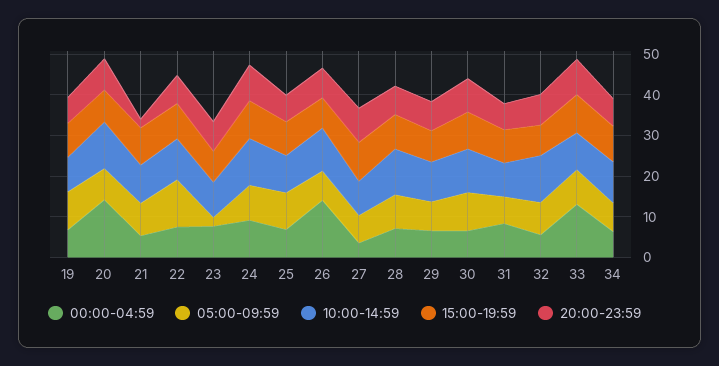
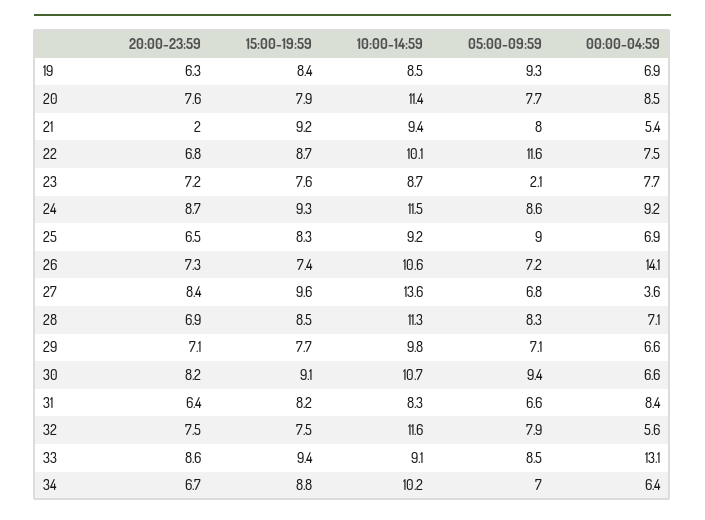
  {
    "00:00-04:59": {
      "19": 6.9,
-     "20": 14,
+     "20": 8.5,
      "21": 5.4,
      "22": 7.5,
      "23": 7.7,
      "24": 9.2,
      "25": 6.9,
      "26": 14.1,
      "27": 3.6,
      "28": 7.1,
      "29": 6.6,
      "30": 6.6,
      "31": 8.4,
      "32": 5.6,
      "33": 13.1,
      "34": 6.4
    },
    "05:00-09:59": {
      "19": 9.3,
      "20": 7.7,
      "21": 8,
      "22": 11.6,
      "23": 2.1,
      "24": 8.6,
      "25": 9,
      "26": 7.2,
      "27": 6.8,
      "28": 8.3,
      "29": 7.1,
      "30": 9.4,
      "31": 6.6,
      "32": 7.9,
      "33": 8.5,
      "34": 7
    },
    "10:00-14:59": {
      "19": 8.5,
      "20": 11.4,
      "21": 9.4,
      "22": 10.1,
      "23": 8.7,
      "24": 11.5,
      "25": 9.2,
      "26": 10.6,
-     "27": 8,
+     "27": 13.6,
      "28": 11.3,
      "29": 9.8,
      "30": 10.7,
      "31": 8.3,
      "32": 11.6,
      "33": 9.1,
      "34": 10.2
    },
    "15:00-19:59": {
      "19": 8.4,
      "20": 7.9,
      "21": 9.2,
      "22": 8.7,
      "23": 7.6,
      "24": 9.3,
      "25": 8.3,
      "26": 7.4,
      "27": 9.6,
      "28": 8.5,
      "29": 7.7,
      "30": 9.1,
      "31": 8.2,
      "32": 7.5,
      "33": 9.4,
      "34": 8.8
    },
    "20:00-23:59": {
      "19": 6.3,
      "20": 7.6,
      "21": 2,
      "22": 6.8,
      "23": 7.2,
      "24": 8.7,
      "25": 6.5,
      "26": 7.3,
      "27": 8.4,
      "28": 6.9,
      "29": 7.1,
      "30": 8.2,
      "31": 6.4,
      "32": 7.5,
      "33": 8.6,
      "34": 6.7
    }
  }

